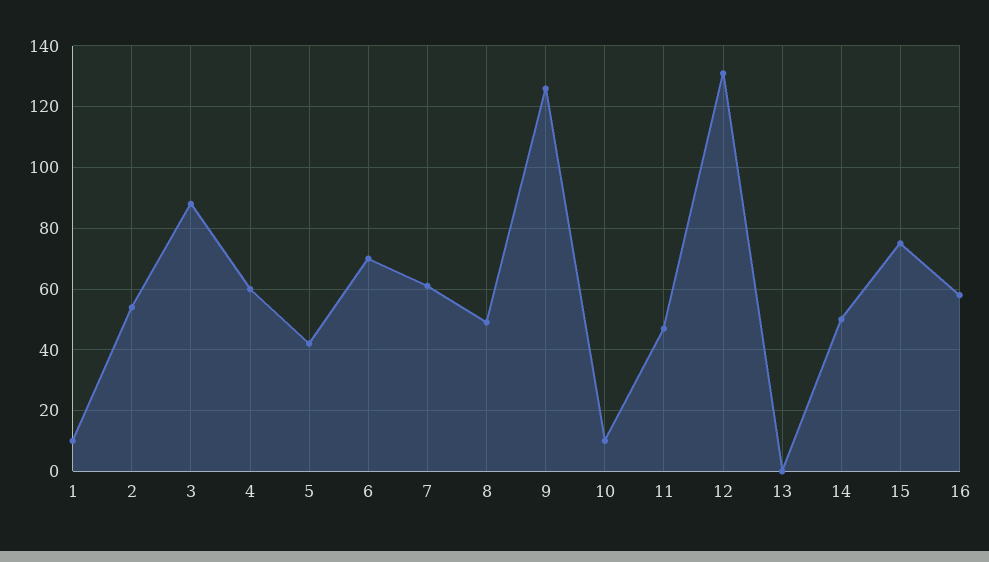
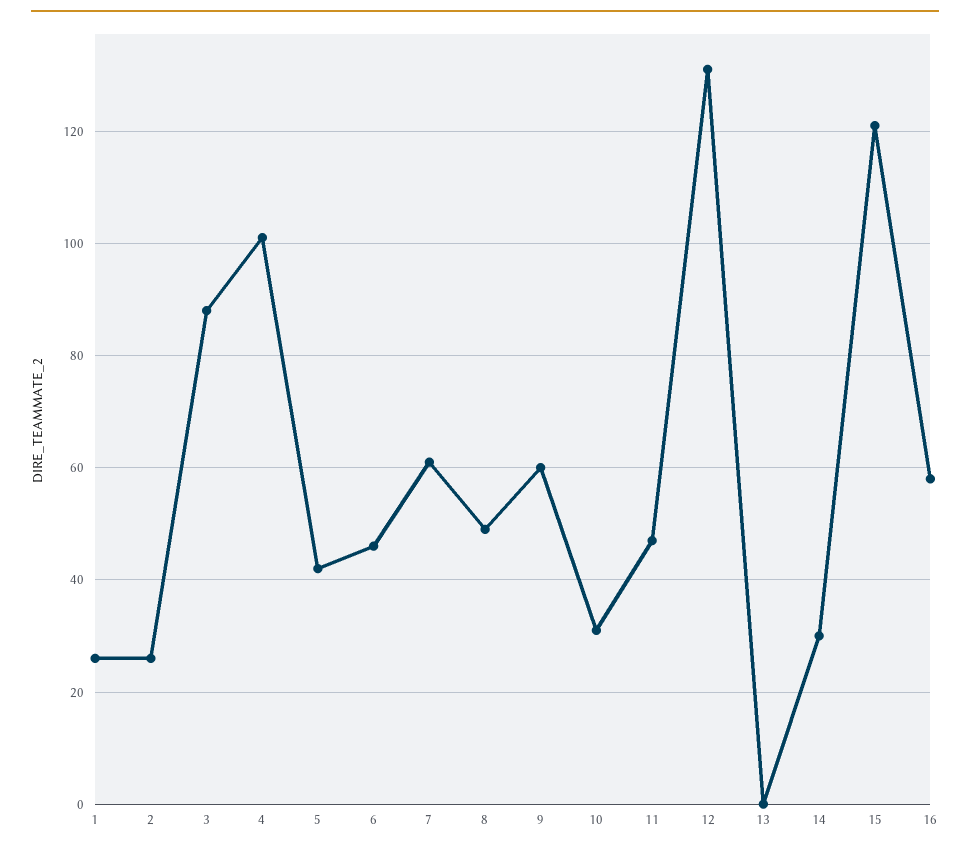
  {
-   "1": 10,
+   "1": 25,
-   "2": 55,
+   "2": 25,
    "3": 90,
-   "4": 60,
+   "4": 100,
    "5": 40,
-   "6": 70,
+   "6": 45,
    "7": 60,
    "8": 50,
-   "9": 125,
+   "9": 60,
-   "10": 10,
+   "10": 30,
    "11": 45,
    "12": 130,
    "13": 0,
-   "14": 50,
+   "14": 30,
-   "15": 75,
+   "15": 120,
    "16": 60
  }

